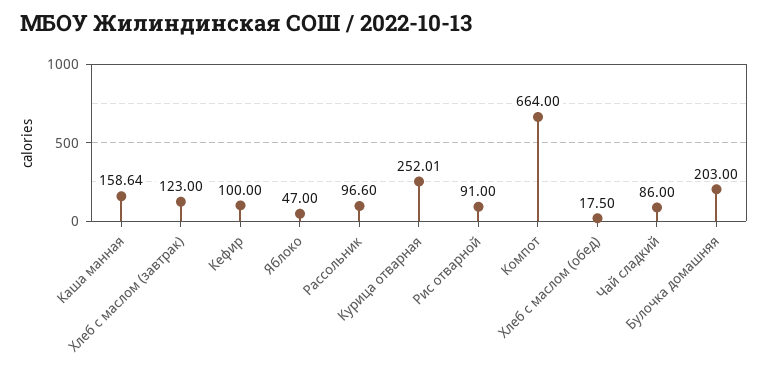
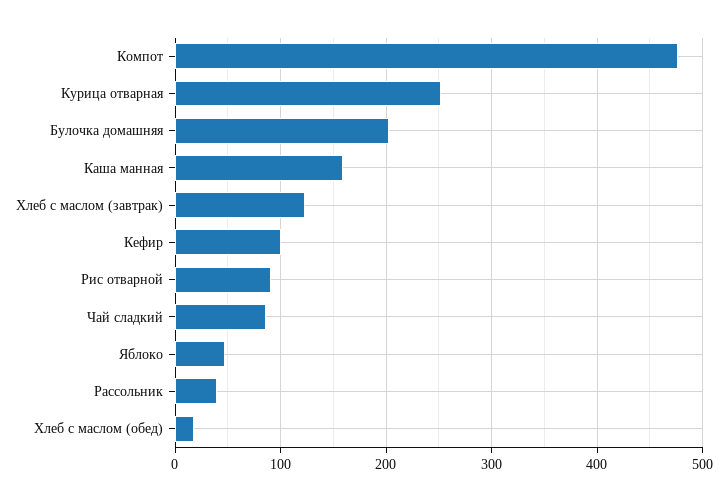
  {
    "Каша манная": 158.64,
    "Хлеб с маслом (завтрак)": 123,
    "Кефир": 100,
    "Яблоко": 47,
-   "Рассольник": 96.6,
+   "Рассольник": 40,
    "Курица отварная": 252.01,
    "Рис отварной": 91,
-   "Компот": 664,
+   "Компот": 480,
    "Хлеб с маслом (обед)": 17.5,
    "Чай сладкий": 86,
    "Булочка домашняя": 203
  }

